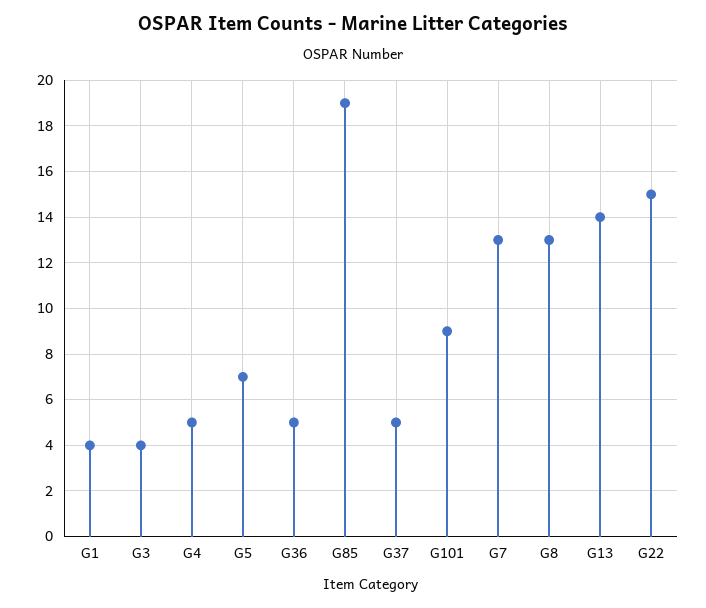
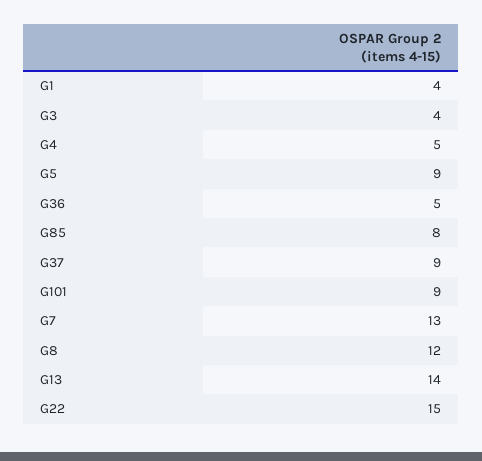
  {
    "G1": 4,
    "G3": 4,
    "G4": 5,
-   "G5": 7,
+   "G5": 9,
    "G36": 5,
-   "G85": 19,
+   "G85": 8,
-   "G37": 5,
+   "G37": 9,
    "G101": 9,
    "G7": 13,
-   "G8": 13,
+   "G8": 12,
    "G13": 14,
    "G22": 15
  }

